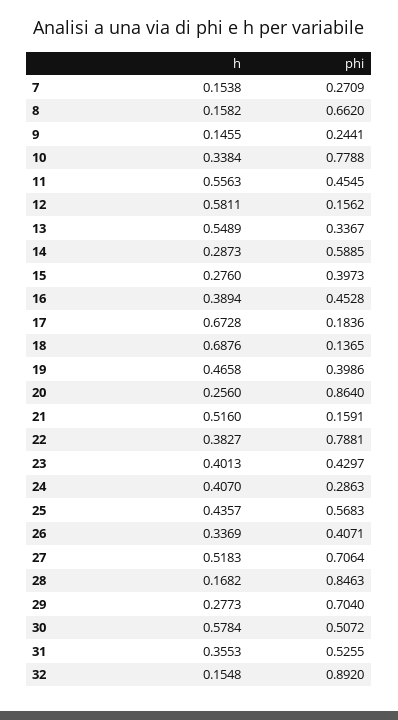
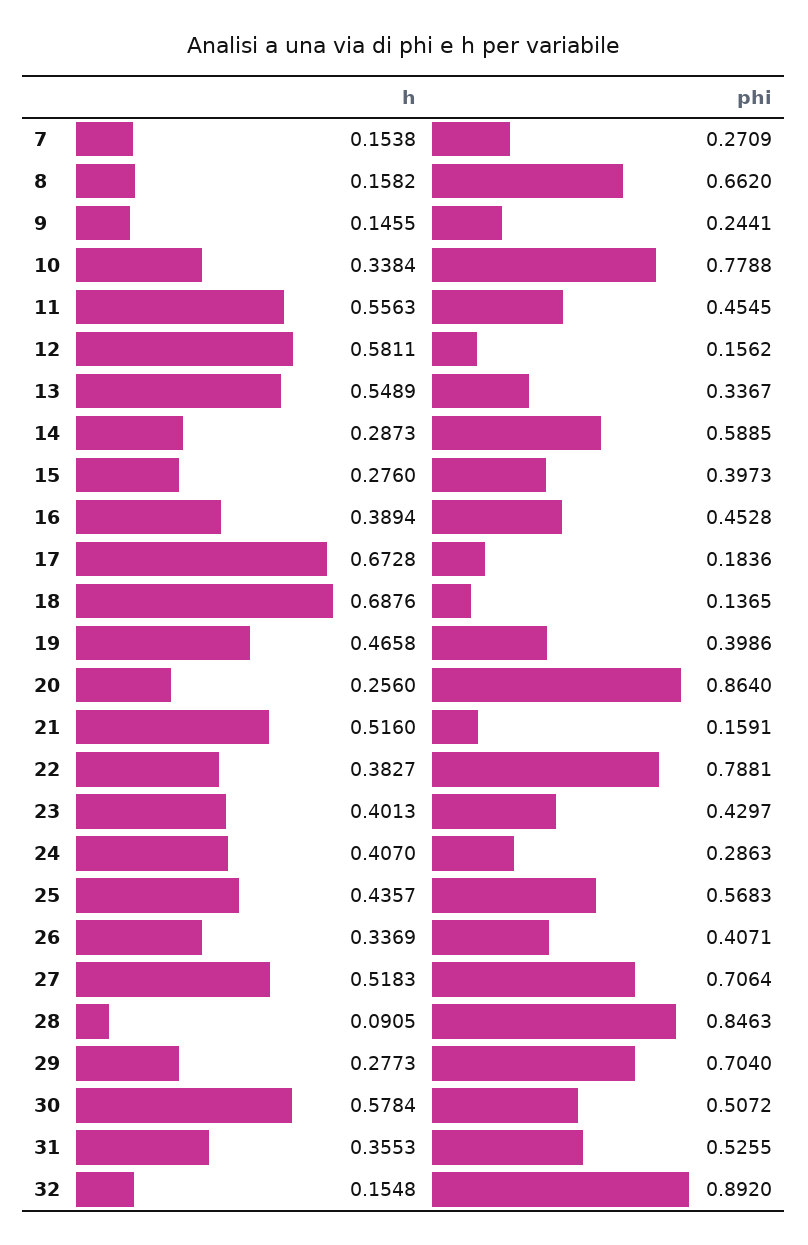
  {
    "h": {
      "7": 0.1538,
      "8": 0.1582,
      "9": 0.1455,
      "10": 0.3384,
      "11": 0.5563,
      "12": 0.5811,
      "13": 0.5489,
      "14": 0.2873,
      "15": 0.276,
      "16": 0.3894,
      "17": 0.6728,
      "18": 0.6876,
      "19": 0.4658,
      "20": 0.256,
      "21": 0.516,
      "22": 0.3827,
      "23": 0.4013,
      "24": 0.407,
      "25": 0.4357,
      "26": 0.3369,
      "27": 0.5183,
-     "28": 0.1682,
+     "28": 0.0905,
      "29": 0.2773,
      "30": 0.5784,
      "31": 0.3553,
      "32": 0.1548
    },
    "phi": {
      "7": 0.2709,
      "8": 0.662,
      "9": 0.2441,
      "10": 0.7788,
      "11": 0.4545,
      "12": 0.1562,
      "13": 0.3367,
      "14": 0.5885,
      "15": 0.3973,
      "16": 0.4528,
      "17": 0.1836,
      "18": 0.1365,
      "19": 0.3986,
      "20": 0.864,
      "21": 0.1591,
      "22": 0.7881,
      "23": 0.4297,
      "24": 0.2863,
      "25": 0.5683,
      "26": 0.4071,
      "27": 0.7064,
      "28": 0.8463,
      "29": 0.704,
      "30": 0.5072,
      "31": 0.5255,
      "32": 0.892
    }
  }

